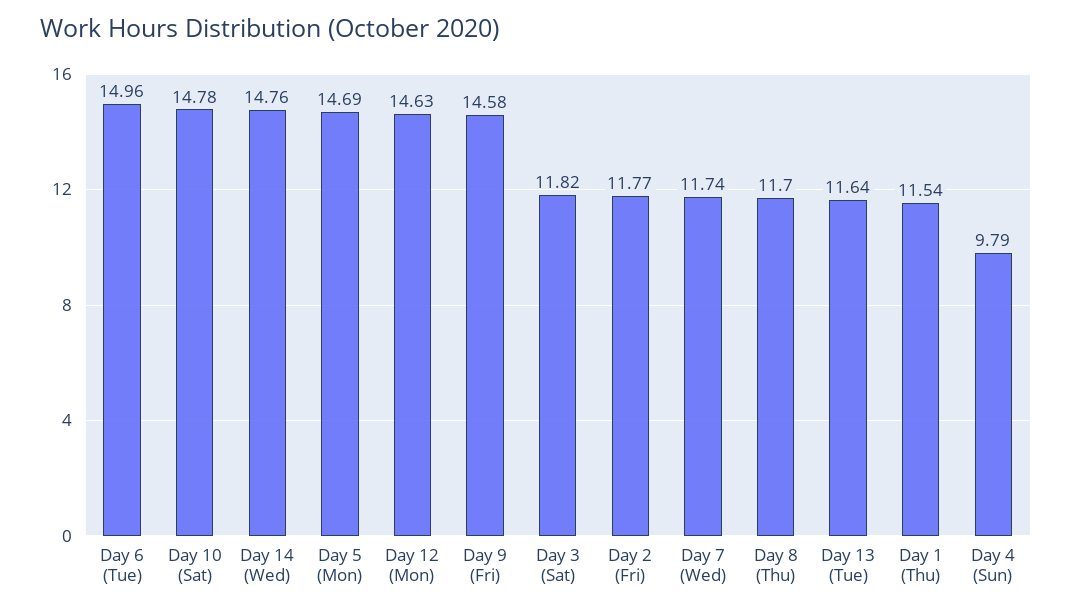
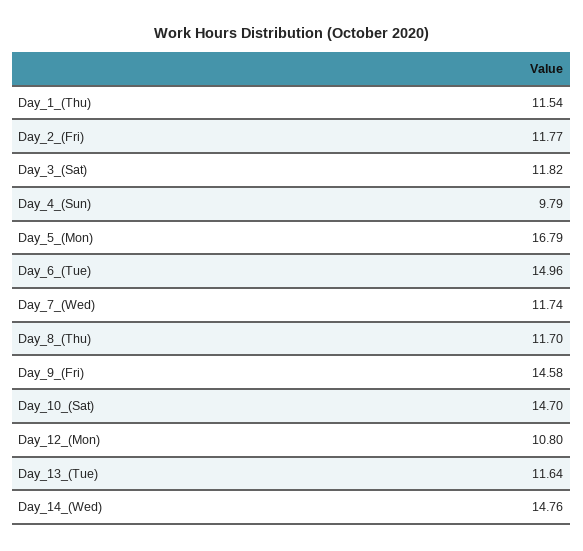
  {
    "Day 6 (Tue)": 14.96,
-   "Day 10 (Sat)": 14.78,
+   "Day 10 (Sat)": 14.7,
    "Day 14 (Wed)": 14.76,
-   "Day 5 (Mon)": 14.69,
+   "Day 5 (Mon)": 16.79,
-   "Day 12 (Mon)": 14.63,
+   "Day 12 (Mon)": 10.8,
    "Day 9 (Fri)": 14.58,
    "Day 3 (Sat)": 11.82,
    "Day 2 (Fri)": 11.77,
    "Day 7 (Wed)": 11.74,
    "Day 8 (Thu)": 11.7,
    "Day 13 (Tue)": 11.64,
    "Day 1 (Thu)": 11.54,
    "Day 4 (Sun)": 9.79
  }

